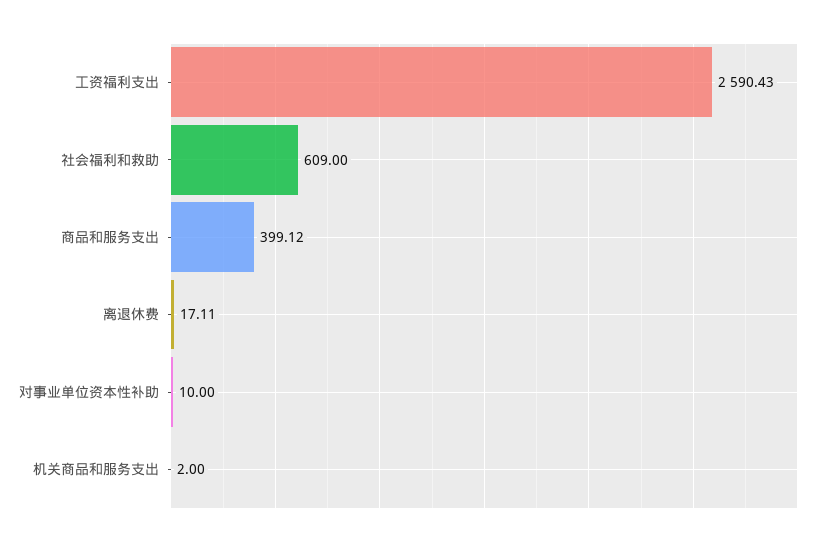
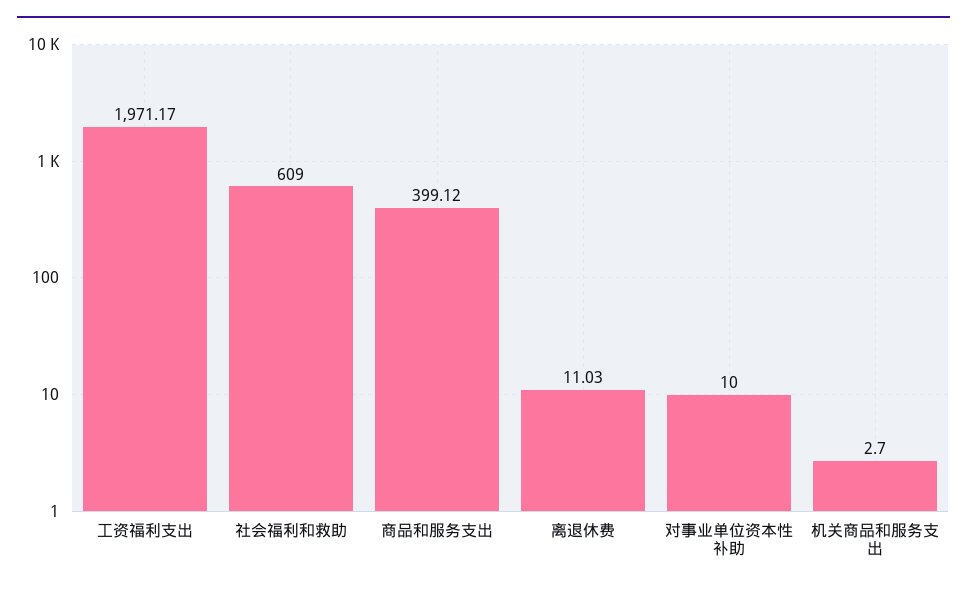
  {
-   "工资福利支出": 2590.43,
+   "工资福利支出": 1971.17,
    "社会福利和救助": 609,
    "商品和服务支出": 399.12,
-   "离退休费": 17.11,
+   "离退休费": 11.03,
    "对事业单位资本性补助": 10,
-   "机关商品和服务支出": 2
+   "机关商品和服务支出": 2.7
  }

